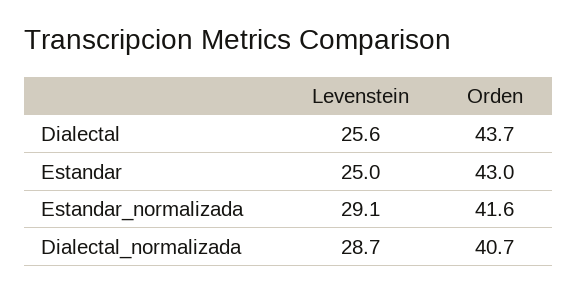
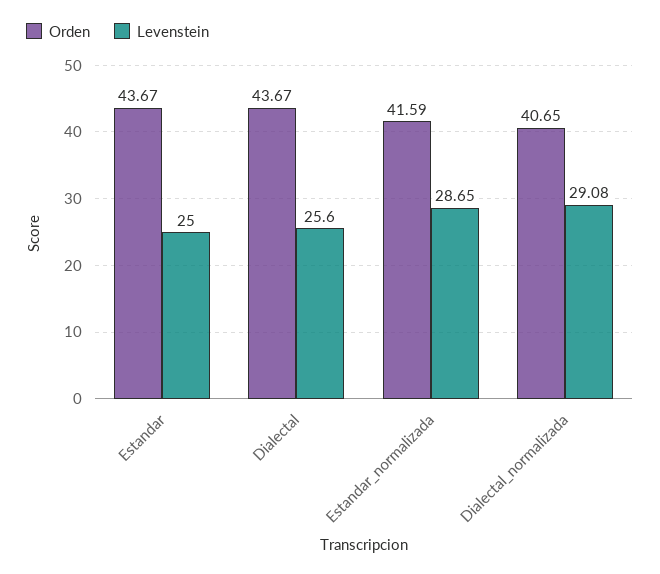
  {
    "Levenstein": {
      "Dialectal": 25.6,
      "Estandar": 25,
-     "Estandar_normalizada": 29.1,
+     "Estandar_normalizada": 28.65,
-     "Dialectal_normalizada": 28.7
+     "Dialectal_normalizada": 29.08
    },
    "Orden": {
      "Dialectal": 43.67,
-     "Estandar": 43,
+     "Estandar": 43.67,
      "Estandar_normalizada": 41.59,
      "Dialectal_normalizada": 40.65
    }
  }

